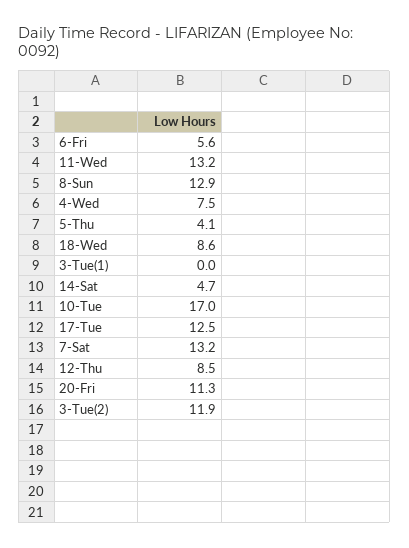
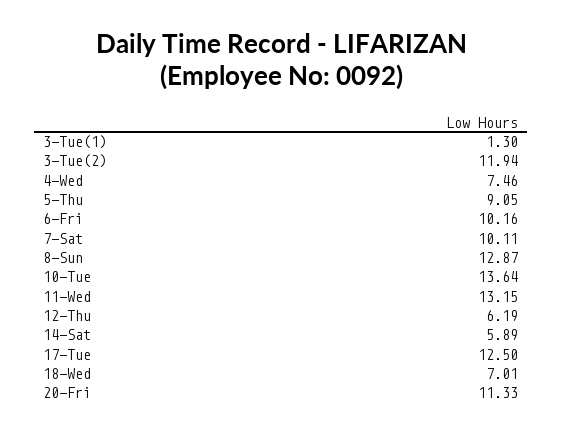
  {
-   "6-Fri": 5.6,
+   "6-Fri": 10.16,
    "11-Wed": 13.15,
    "8-Sun": 12.87,
    "4-Wed": 7.46,
-   "5-Thu": 4.1,
+   "5-Thu": 9.05,
-   "18-Wed": 8.6,
+   "18-Wed": 7.01,
-   "3-Tue(1)": 0,
+   "3-Tue(1)": 1.3,
-   "14-Sat": 4.7,
+   "14-Sat": 5.89,
-   "10-Tue": 17,
+   "10-Tue": 13.64,
    "17-Tue": 12.5,
-   "7-Sat": 13.2,
+   "7-Sat": 10.11,
-   "12-Thu": 8.5,
+   "12-Thu": 6.19,
    "20-Fri": 11.33,
    "3-Tue(2)": 11.94
  }

